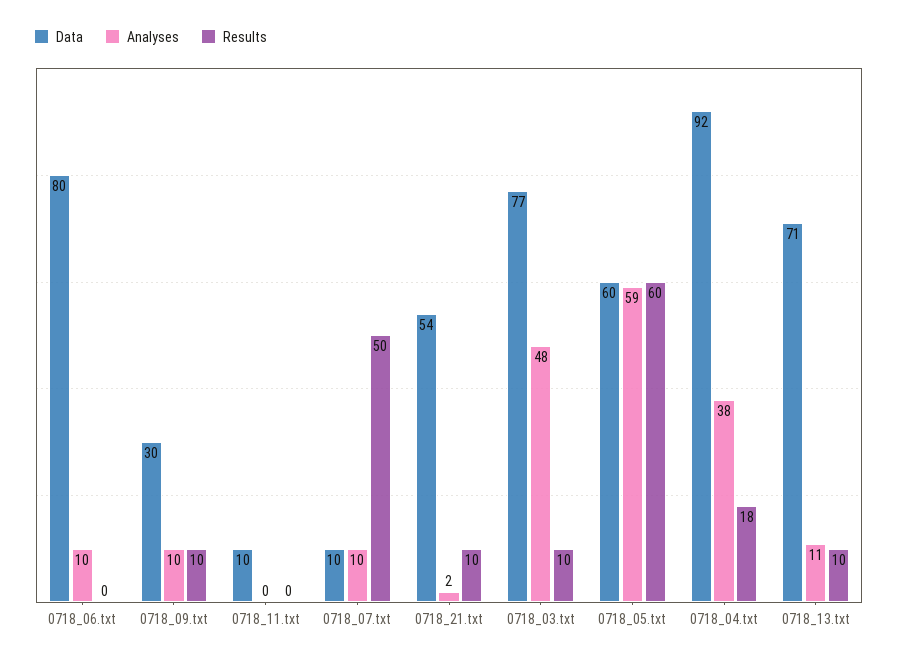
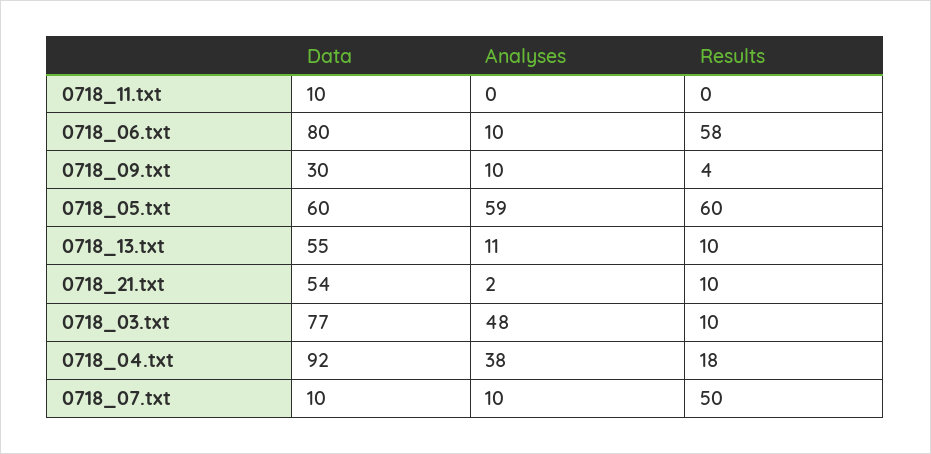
  {
    "Data": {
      "0718_06.txt": 80,
      "0718_09.txt": 30,
      "0718_11.txt": 10,
      "0718_07.txt": 10,
      "0718_21.txt": 54,
      "0718_03.txt": 77,
      "0718_05.txt": 60,
      "0718_04.txt": 92,
-     "0718_13.txt": 71
+     "0718_13.txt": 55
    },
    "Analyses": {
      "0718_06.txt": 10,
      "0718_09.txt": 10,
      "0718_11.txt": 0,
      "0718_07.txt": 10,
      "0718_21.txt": 2,
      "0718_03.txt": 48,
      "0718_05.txt": 59,
      "0718_04.txt": 38,
      "0718_13.txt": 11
    },
    "Results": {
-     "0718_06.txt": 0,
+     "0718_06.txt": 58,
-     "0718_09.txt": 10,
+     "0718_09.txt": 4,
      "0718_11.txt": 0,
      "0718_07.txt": 50,
      "0718_21.txt": 10,
      "0718_03.txt": 10,
      "0718_05.txt": 60,
      "0718_04.txt": 18,
      "0718_13.txt": 10
    }
  }

